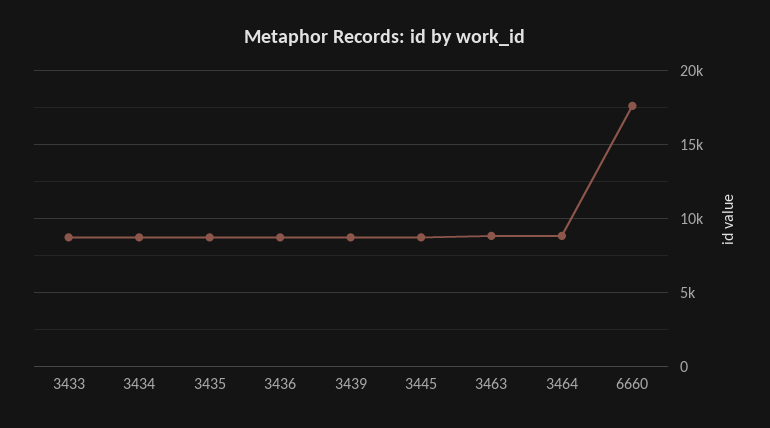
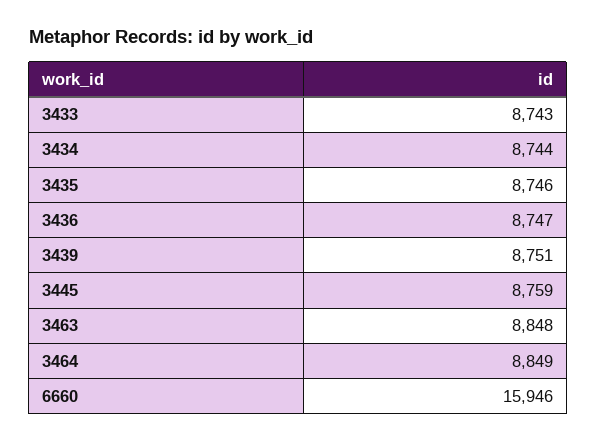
  {
    "3433": 8743,
    "3434": 8744,
    "3435": 8746,
    "3436": 8747,
    "3439": 8751,
    "3445": 8759,
    "3463": 8848,
    "3464": 8849,
-   "6660": 17500
+   "6660": 15946
  }

